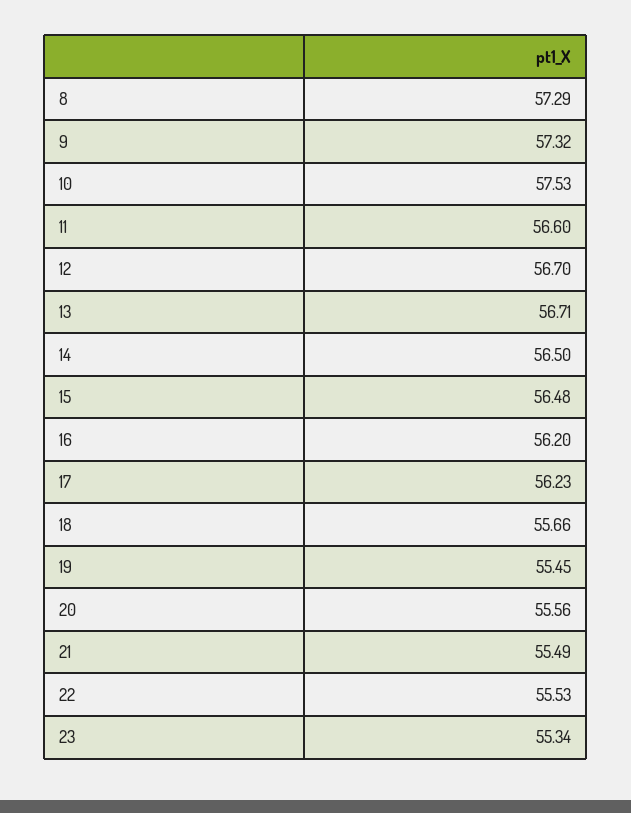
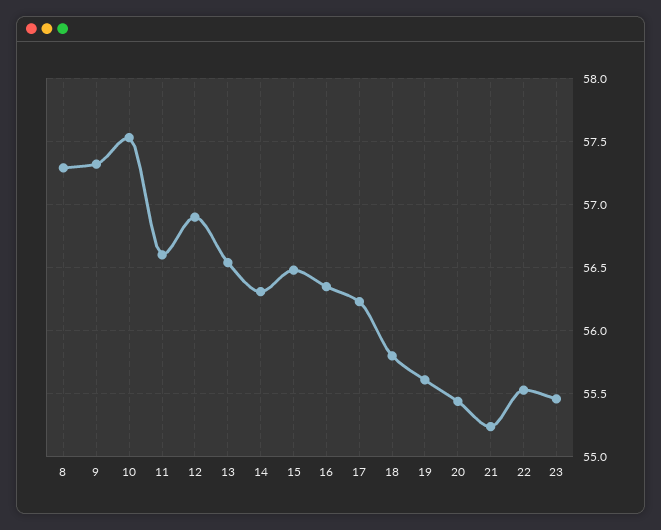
  {
    "8": 57.29,
    "9": 57.32,
    "10": 57.53,
    "11": 56.6,
-   "12": 56.7,
+   "12": 56.9,
-   "13": 56.71,
+   "13": 56.55,
-   "14": 56.5,
+   "14": 56.3,
    "15": 56.48,
-   "16": 56.2,
+   "16": 56.35,
    "17": 56.23,
-   "18": 55.66,
+   "18": 55.8,
-   "19": 55.45,
+   "19": 55.6,
-   "20": 55.56,
+   "20": 55.45,
-   "21": 55.49,
+   "21": 55.25,
    "22": 55.53,
-   "23": 55.34
+   "23": 55.45
  }

